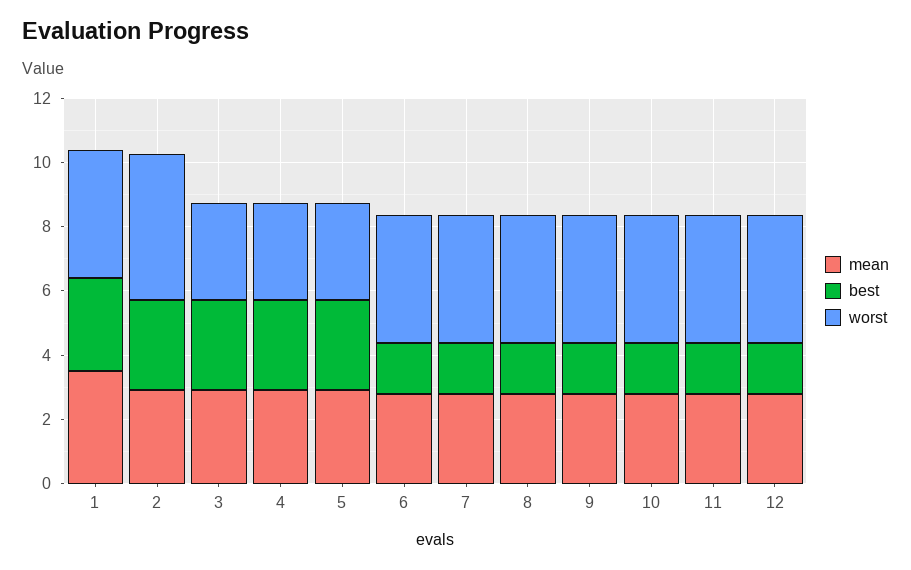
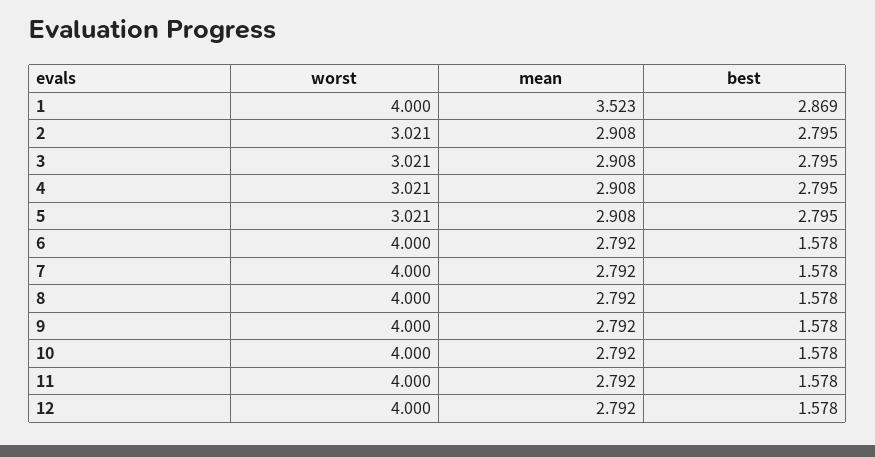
  {
    "mean": {
      "1": 3.523,
      "2": 2.908,
      "3": 2.908,
      "4": 2.908,
      "5": 2.908,
      "6": 2.792,
      "7": 2.792,
      "8": 2.792,
      "9": 2.792,
      "10": 2.792,
      "11": 2.792,
      "12": 2.792
    },
    "best": {
      "1": 2.869,
      "2": 2.795,
      "3": 2.795,
      "4": 2.795,
      "5": 2.795,
      "6": 1.578,
      "7": 1.578,
      "8": 1.578,
      "9": 1.578,
      "10": 1.578,
      "11": 1.578,
      "12": 1.578
    },
    "worst": {
      "1": 4,
-     "2": 4.5,
+     "2": 3.021,
      "3": 3.021,
      "4": 3.021,
      "5": 3.021,
      "6": 4,
      "7": 4,
      "8": 4,
      "9": 4,
      "10": 4,
      "11": 4,
      "12": 4
    }
  }

